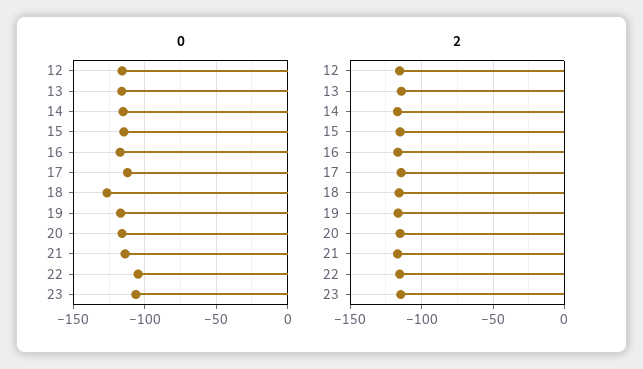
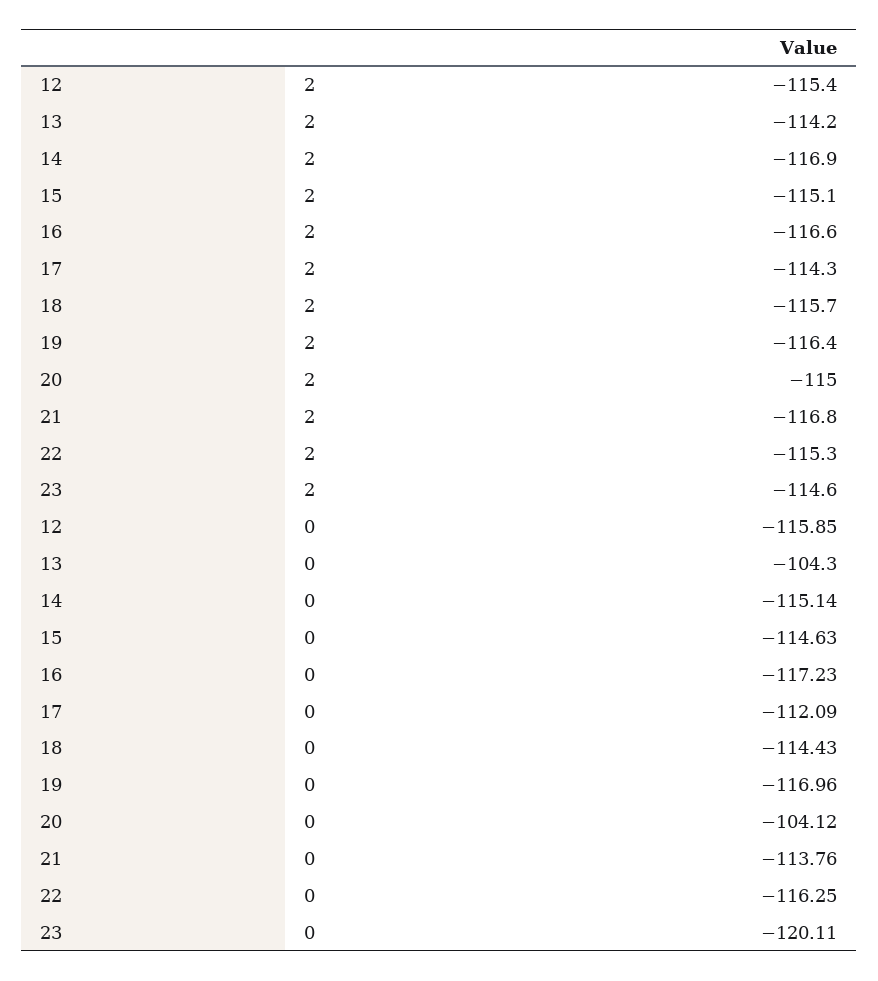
  {
    "0": {
      "12": -115.85,
-     "13": -115,
+     "13": -104.3,
      "14": -115.14,
      "15": -114.63,
      "16": -117.23,
      "17": -112.09,
-     "18": -125,
+     "18": -114.43,
      "19": -116.96,
-     "20": -115,
+     "20": -104.12,
      "21": -113.76,
-     "22": -105,
+     "22": -116.25,
-     "23": -105
+     "23": -120.11
    },
    "2": {
      "12": -115.4,
      "13": -114.2,
      "14": -116.9,
      "15": -115.1,
      "16": -116.6,
      "17": -114.3,
      "18": -115.7,
      "19": -116.4,
      "20": -115,
      "21": -116.8,
      "22": -115.3,
      "23": -114.6
    }
  }

